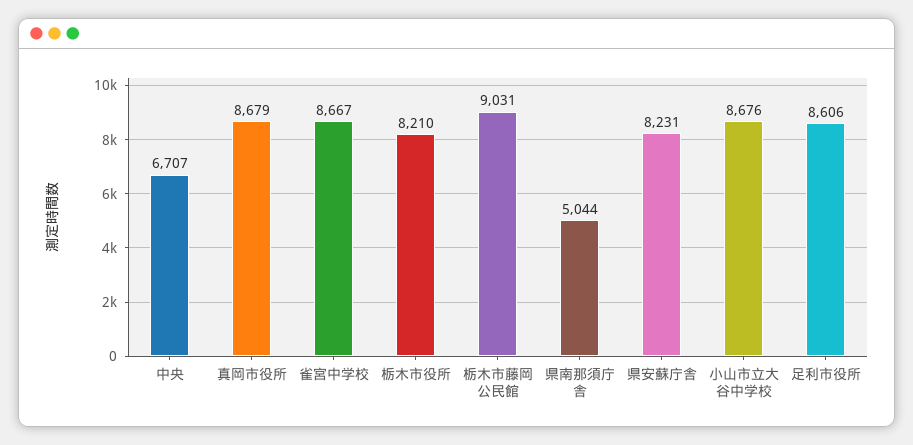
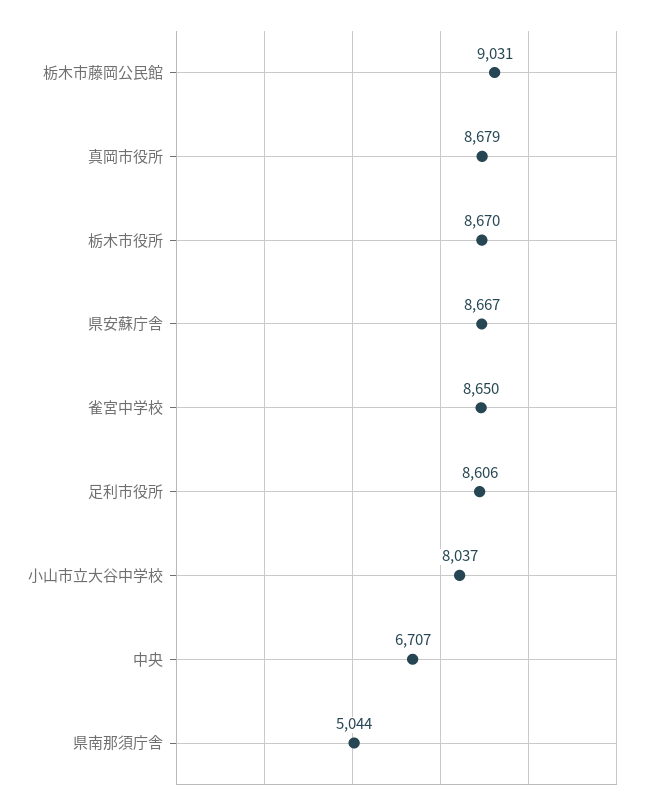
  {
    "中央": 6707,
    "真岡市役所": 8679,
-   "雀宮中学校": 8667,
+   "雀宮中学校": 8650,
-   "栃木市役所": 8210,
+   "栃木市役所": 8670,
    "栃木市藤岡公民館": 9031,
    "県南那須庁舎": 5044,
-   "県安蘇庁舎": 8231,
+   "県安蘇庁舎": 8667,
-   "小山市立大谷中学校": 8676,
+   "小山市立大谷中学校": 8037,
    "足利市役所": 8606
  }

